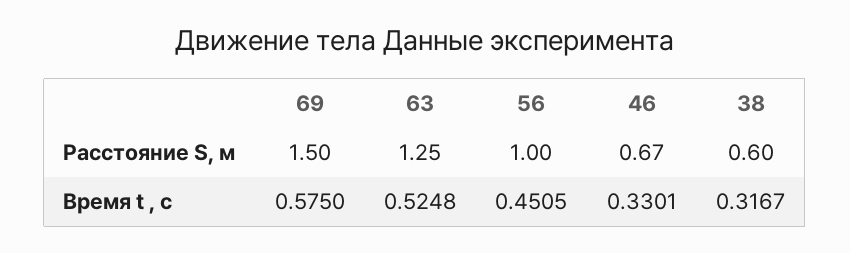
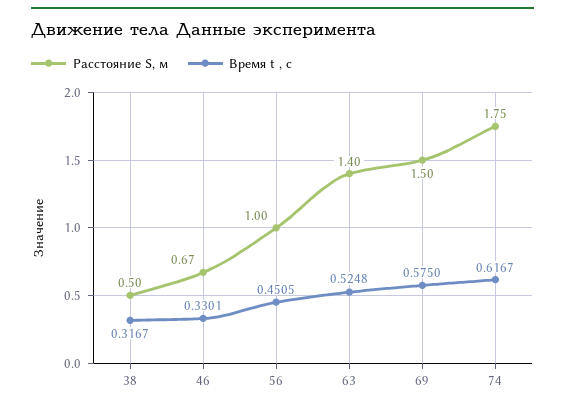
  {
    "Расстояние S, м": {
      "69": 1.5,
-     "63": 1.25,
+     "63": 1.4,
      "56": 1,
      "46": 0.67,
-     "38": 0.6
+     "38": 0.5,
+     "74": 1.75
    },
    "Время t , c": {
      "69": 0.575,
      "63": 0.5248,
      "56": 0.4505,
      "46": 0.3301,
-     "38": 0.3167
+     "38": 0.3167,
+     "74": 0.6167
    }
  }

